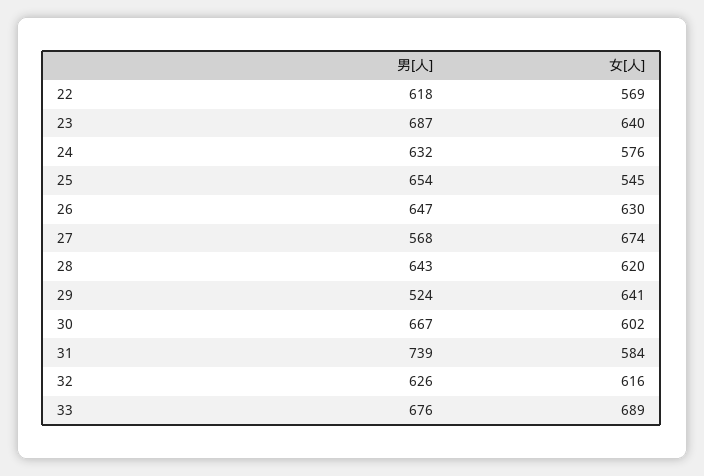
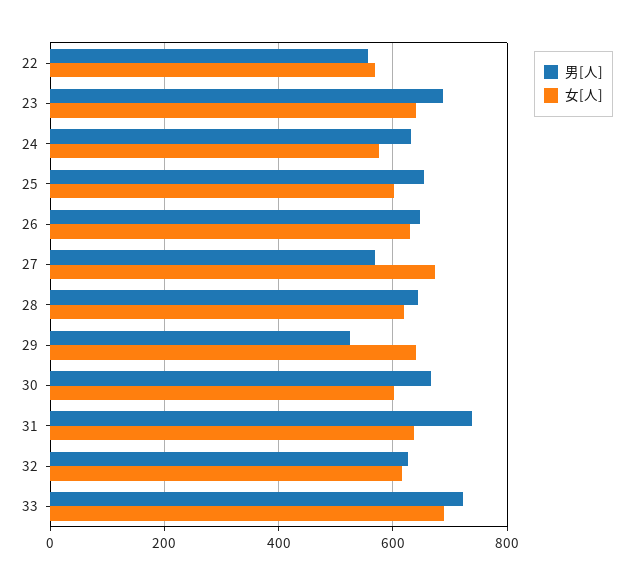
  {
    "男[人]": {
-     "22": 618,
+     "22": 560,
      "23": 687,
      "24": 632,
      "25": 654,
      "26": 647,
      "27": 568,
      "28": 643,
      "29": 524,
      "30": 667,
      "31": 739,
      "32": 626,
-     "33": 676
+     "33": 720
    },
    "女[人]": {
      "22": 569,
      "23": 640,
      "24": 576,
-     "25": 545,
+     "25": 600,
      "26": 630,
      "27": 674,
      "28": 620,
      "29": 641,
      "30": 602,
-     "31": 584,
+     "31": 640,
      "32": 616,
      "33": 689
    }
  }

